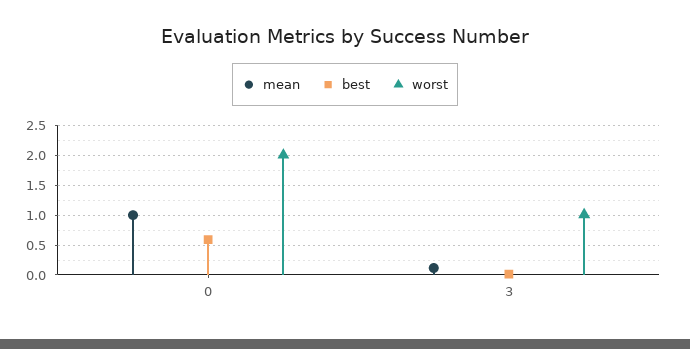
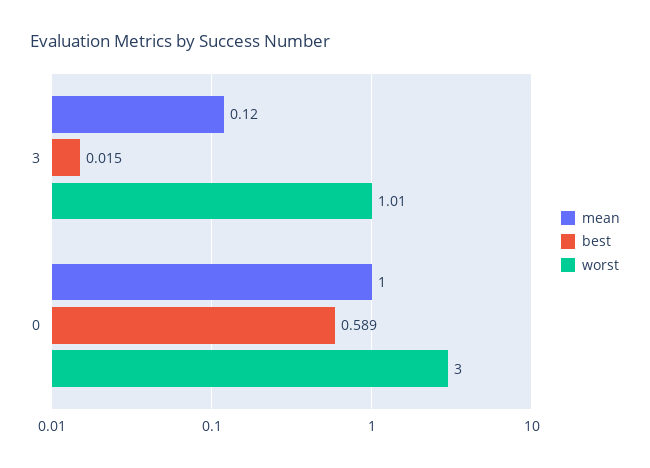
  {
    "mean": {
      "0": 1,
      "3": 0.12
    },
    "best": {
      "0": 0.589,
      "3": 0.015
    },
    "worst": {
-     "0": 2,
+     "0": 3,
      "3": 1.01
    }
  }

